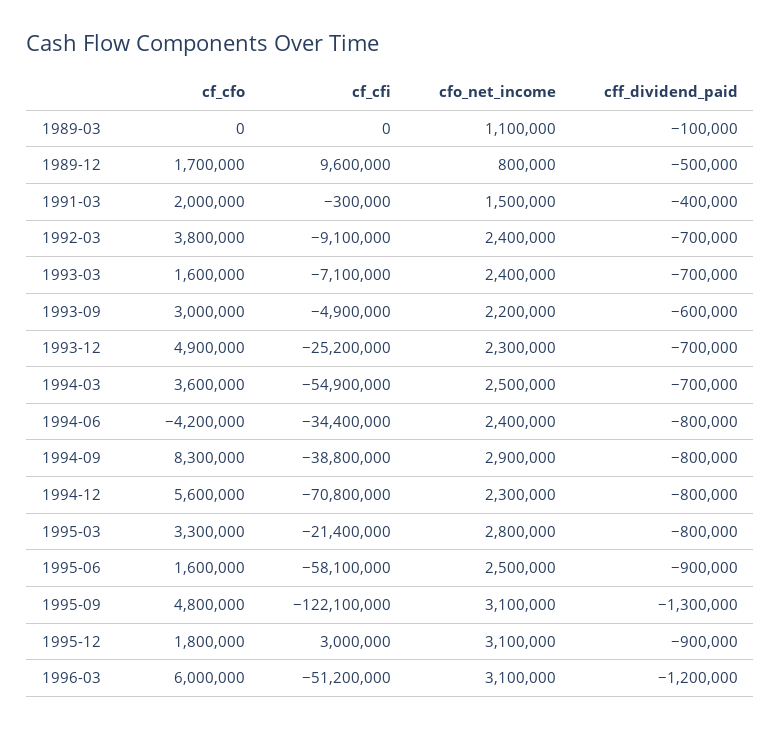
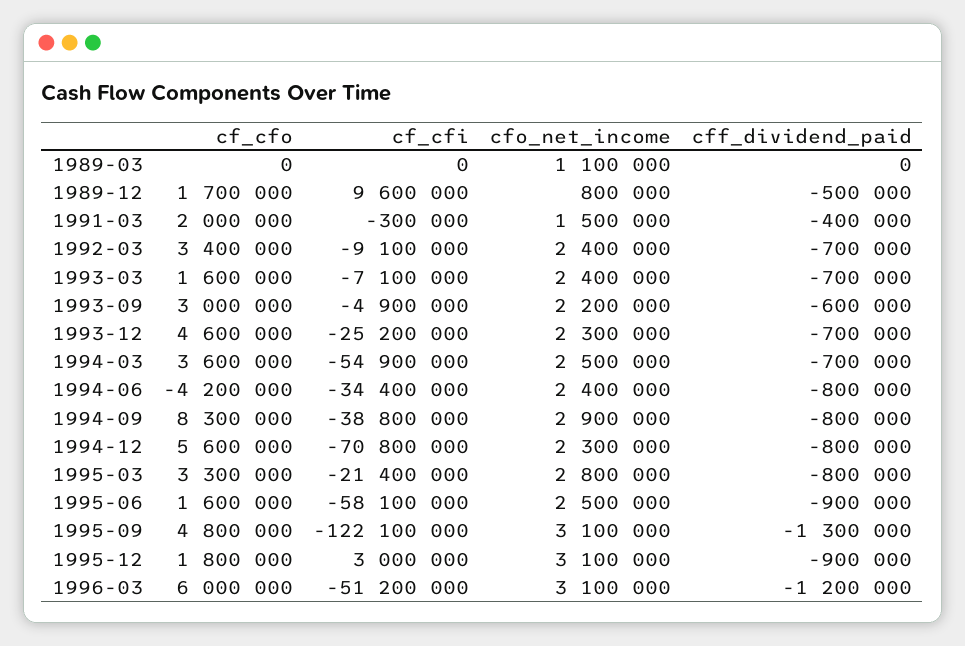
  {
    "cf_cfo": {
      "1989-03": 0,
      "1989-12": 1700000,
      "1991-03": 2000000,
-     "1992-03": 3800000,
+     "1992-03": 3400000,
      "1993-03": 1600000,
      "1993-09": 3000000,
-     "1993-12": 4900000,
+     "1993-12": 4600000,
      "1994-03": 3600000,
      "1994-06": -4200000,
      "1994-09": 8300000,
      "1994-12": 5600000,
      "1995-03": 3300000,
      "1995-06": 1600000,
      "1995-09": 4800000,
      "1995-12": 1800000,
      "1996-03": 6000000
    },
    "cf_cfi": {
      "1989-03": 0,
      "1989-12": 9600000,
      "1991-03": -300000,
      "1992-03": -9100000,
      "1993-03": -7100000,
      "1993-09": -4900000,
      "1993-12": -25200000,
      "1994-03": -54900000,
      "1994-06": -34400000,
      "1994-09": -38800000,
      "1994-12": -70800000,
      "1995-03": -21400000,
      "1995-06": -58100000,
      "1995-09": -122100000,
      "1995-12": 3000000,
      "1996-03": -51200000
    },
    "cfo_net_income": {
      "1989-03": 1100000,
      "1989-12": 800000,
      "1991-03": 1500000,
      "1992-03": 2400000,
      "1993-03": 2400000,
      "1993-09": 2200000,
      "1993-12": 2300000,
      "1994-03": 2500000,
      "1994-06": 2400000,
      "1994-09": 2900000,
      "1994-12": 2300000,
      "1995-03": 2800000,
      "1995-06": 2500000,
      "1995-09": 3100000,
      "1995-12": 3100000,
      "1996-03": 3100000
    },
    "cff_dividend_paid": {
-     "1989-03": -100000,
+     "1989-03": 0,
      "1989-12": -500000,
      "1991-03": -400000,
      "1992-03": -700000,
      "1993-03": -700000,
      "1993-09": -600000,
      "1993-12": -700000,
      "1994-03": -700000,
      "1994-06": -800000,
      "1994-09": -800000,
      "1994-12": -800000,
      "1995-03": -800000,
      "1995-06": -900000,
      "1995-09": -1300000,
      "1995-12": -900000,
      "1996-03": -1200000
    }
  }

